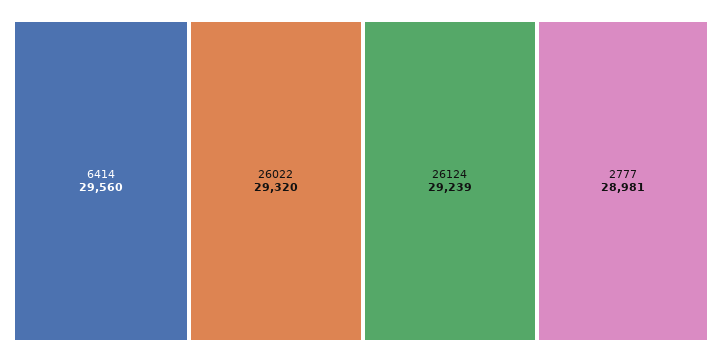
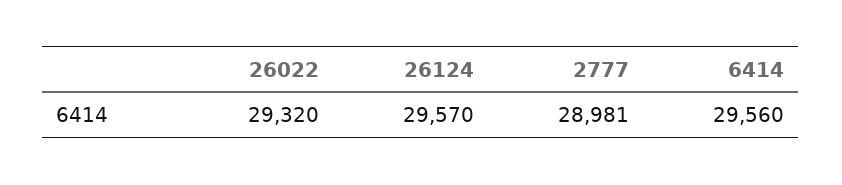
  {
    "6414": 29560,
    "26022": 29320,
-   "26124": 29239,
+   "26124": 29570,
    "2777": 28981
  }

